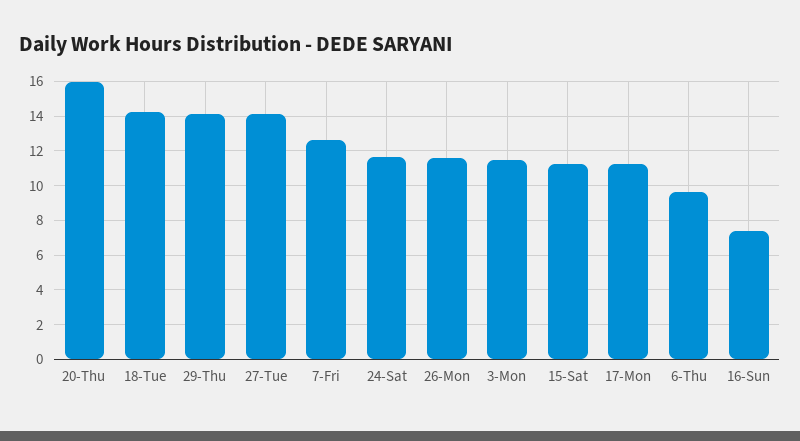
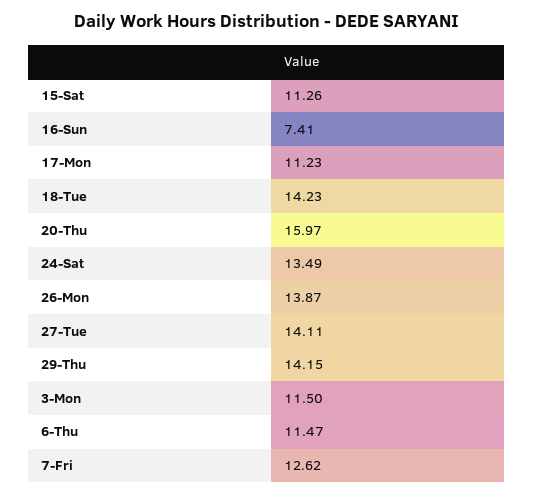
  {
    "20-Thu": 15.97,
    "18-Tue": 14.23,
    "29-Thu": 14.15,
    "27-Tue": 14.11,
    "7-Fri": 12.62,
-   "24-Sat": 11.5,
+   "24-Sat": 13.49,
-   "26-Mon": 11.5,
+   "26-Mon": 13.87,
    "3-Mon": 11.5,
    "15-Sat": 11.26,
    "17-Mon": 11.23,
-   "6-Thu": 9.5,
+   "6-Thu": 11.47,
    "16-Sun": 7.41
  }

